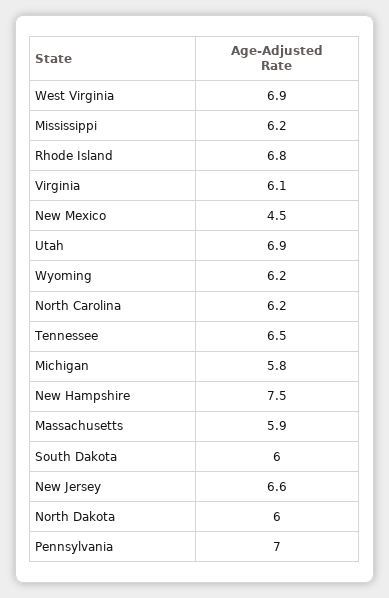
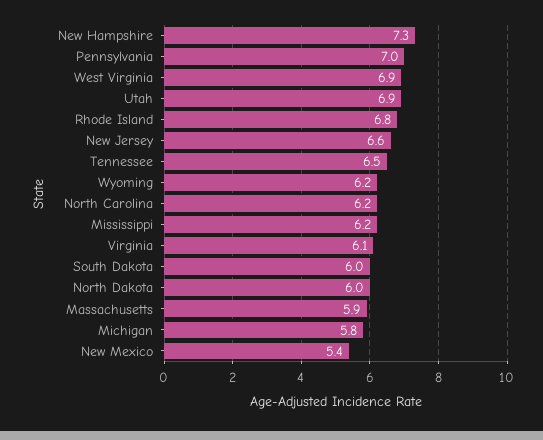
  {
    "West Virginia": 6.9,
    "Mississippi": 6.2,
    "Rhode Island": 6.8,
    "Virginia": 6.1,
-   "New Mexico": 4.5,
+   "New Mexico": 5.4,
    "Utah": 6.9,
    "Wyoming": 6.2,
    "North Carolina": 6.2,
    "Tennessee": 6.5,
    "Michigan": 5.8,
-   "New Hampshire": 7.5,
+   "New Hampshire": 7.3,
    "Massachusetts": 5.9,
    "South Dakota": 6,
    "New Jersey": 6.6,
    "North Dakota": 6,
    "Pennsylvania": 7
  }

